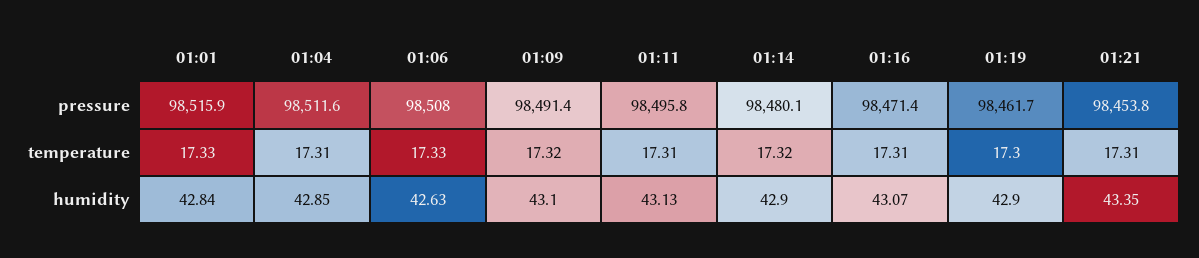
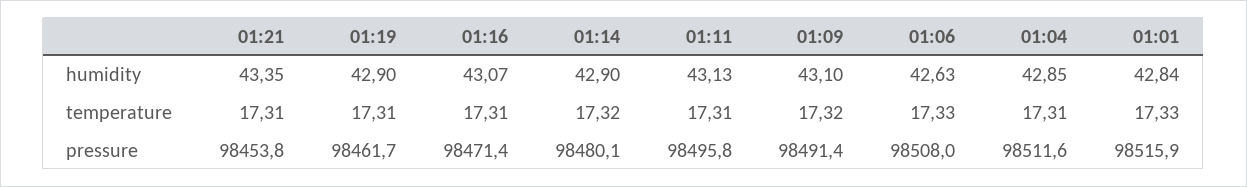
  {
    "01:01": {
      "pressure": 98515.9,
      "temperature": 17.33,
      "humidity": 42.84
    },
    "01:04": {
      "pressure": 98511.6,
      "temperature": 17.31,
      "humidity": 42.85
    },
    "01:06": {
      "pressure": 98508,
      "temperature": 17.33,
      "humidity": 42.63
    },
    "01:09": {
      "pressure": 98491.4,
      "temperature": 17.32,
      "humidity": 43.1
    },
    "01:11": {
      "pressure": 98495.8,
      "temperature": 17.31,
      "humidity": 43.13
    },
    "01:14": {
      "pressure": 98480.1,
      "temperature": 17.32,
      "humidity": 42.9
    },
    "01:16": {
      "pressure": 98471.4,
      "temperature": 17.31,
      "humidity": 43.07
    },
    "01:19": {
      "pressure": 98461.7,
-     "temperature": 17.3,
+     "temperature": 17.31,
      "humidity": 42.9
    },
    "01:21": {
      "pressure": 98453.8,
      "temperature": 17.31,
      "humidity": 43.35
    }
  }

